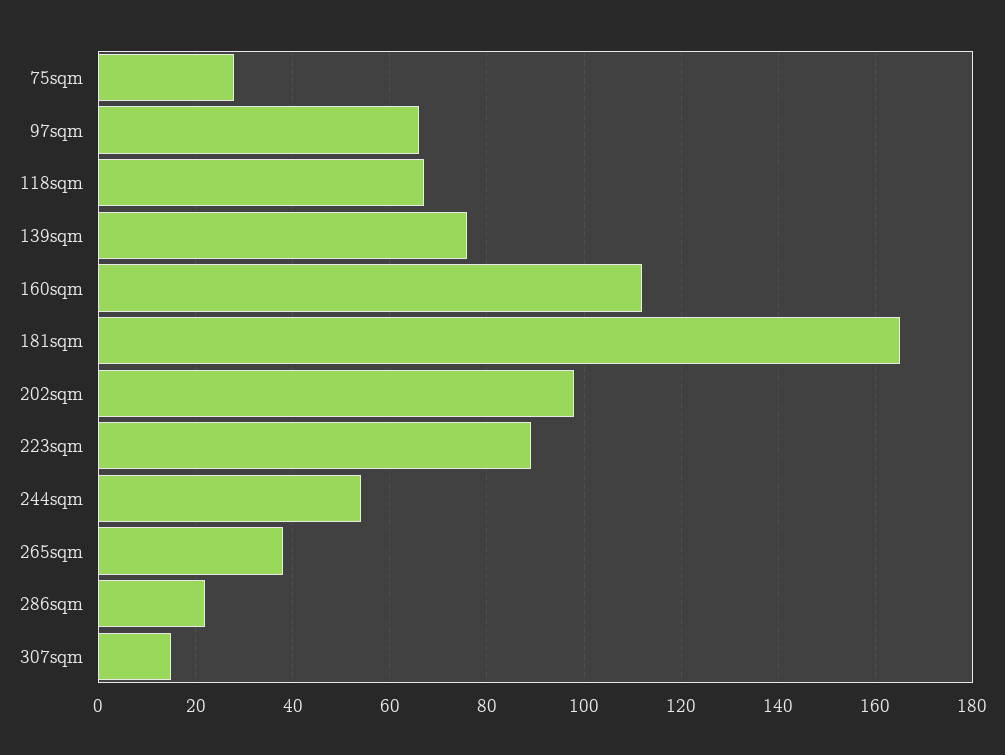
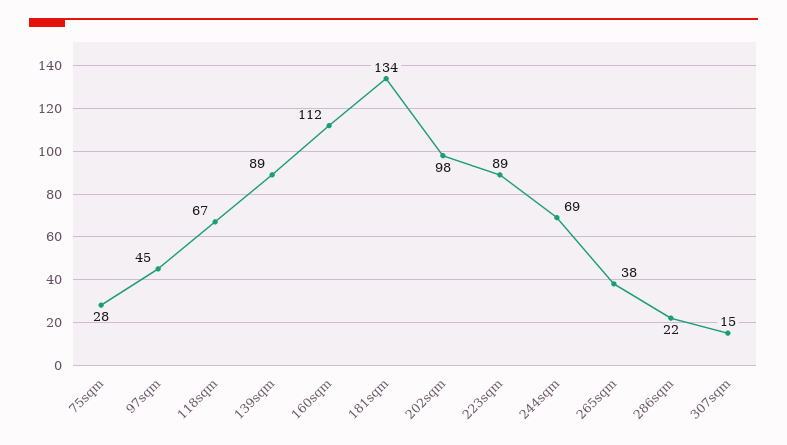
  {
    "75sqm": 28,
-   "97sqm": 65,
+   "97sqm": 45,
    "118sqm": 67,
-   "139sqm": 75,
+   "139sqm": 89,
    "160sqm": 112,
-   "181sqm": 165,
+   "181sqm": 134,
    "202sqm": 98,
    "223sqm": 89,
-   "244sqm": 55,
+   "244sqm": 69,
    "265sqm": 38,
    "286sqm": 22,
    "307sqm": 15
  }

